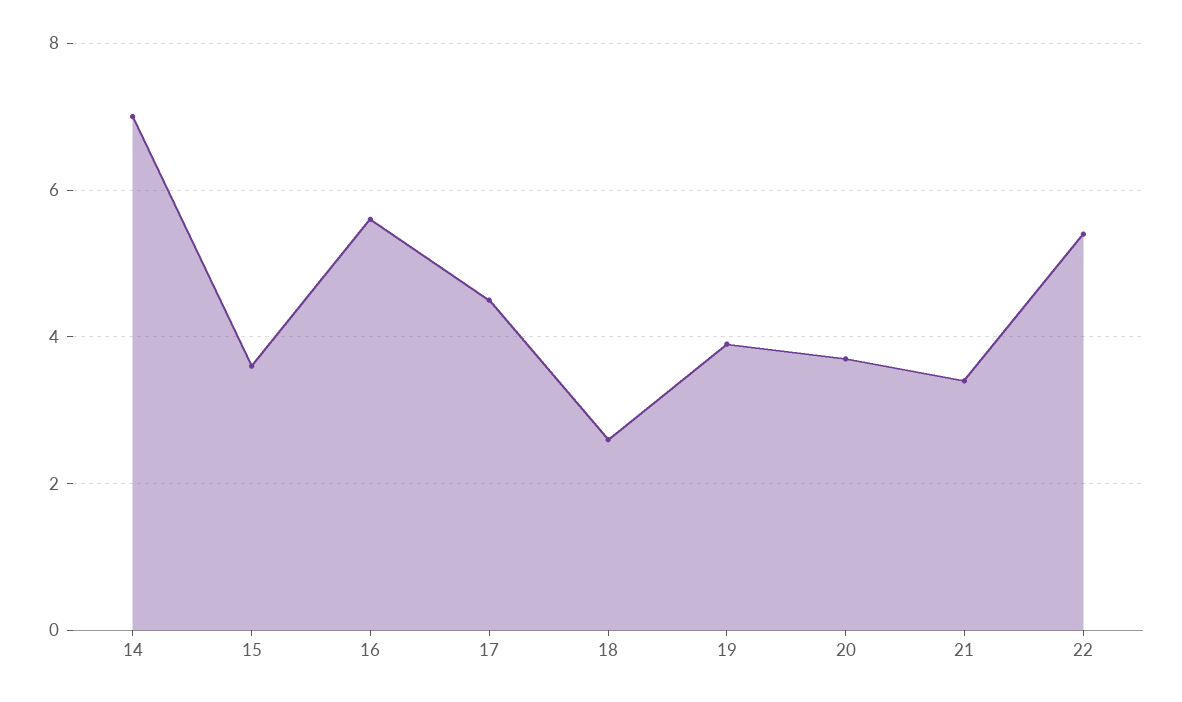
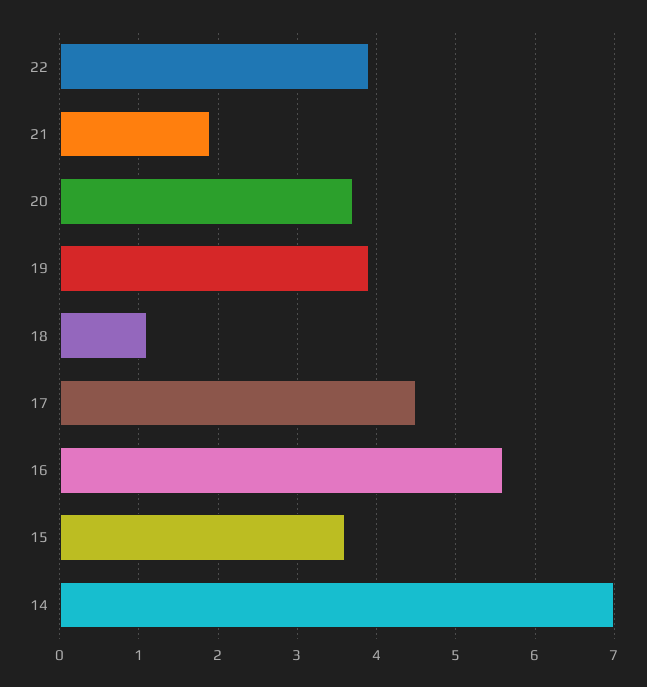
  {
    "14": 7,
    "15": 3.6,
    "16": 5.6,
    "17": 4.5,
-   "18": 2.5,
+   "18": 1.1,
    "19": 3.9,
    "20": 3.7,
-   "21": 3.5,
+   "21": 1.9,
-   "22": 5.5
+   "22": 3.9
  }

